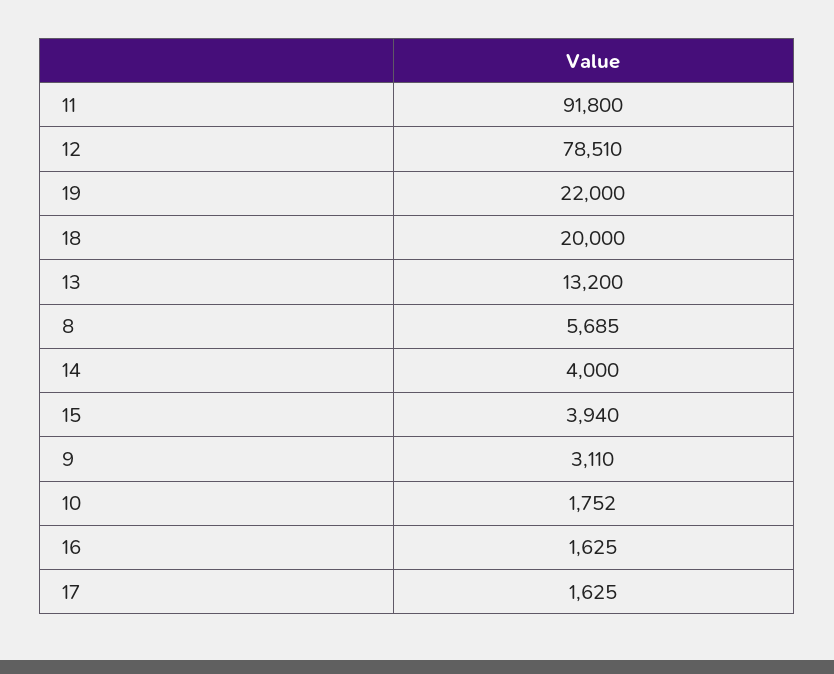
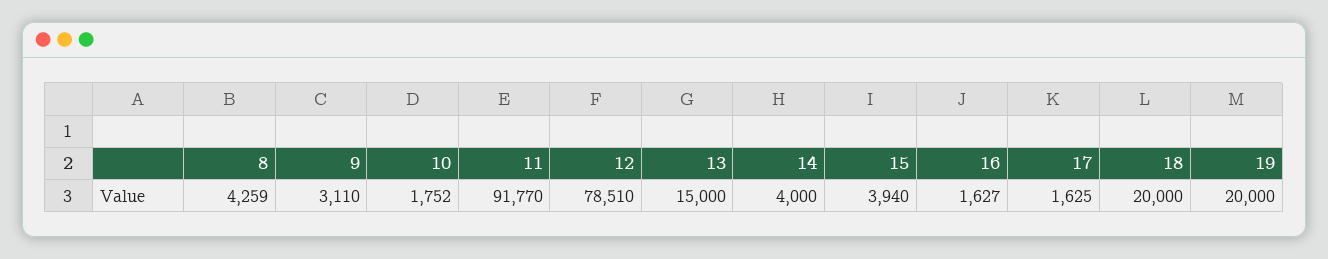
  {
-   "11": 91800,
+   "11": 91770,
    "12": 78510,
-   "19": 22000,
+   "19": 20000,
    "18": 20000,
-   "13": 13200,
+   "13": 15000,
-   "8": 5685,
+   "8": 4259,
    "14": 4000,
    "15": 3940,
    "9": 3110,
    "10": 1752,
-   "16": 1625,
+   "16": 1627,
    "17": 1625
  }

